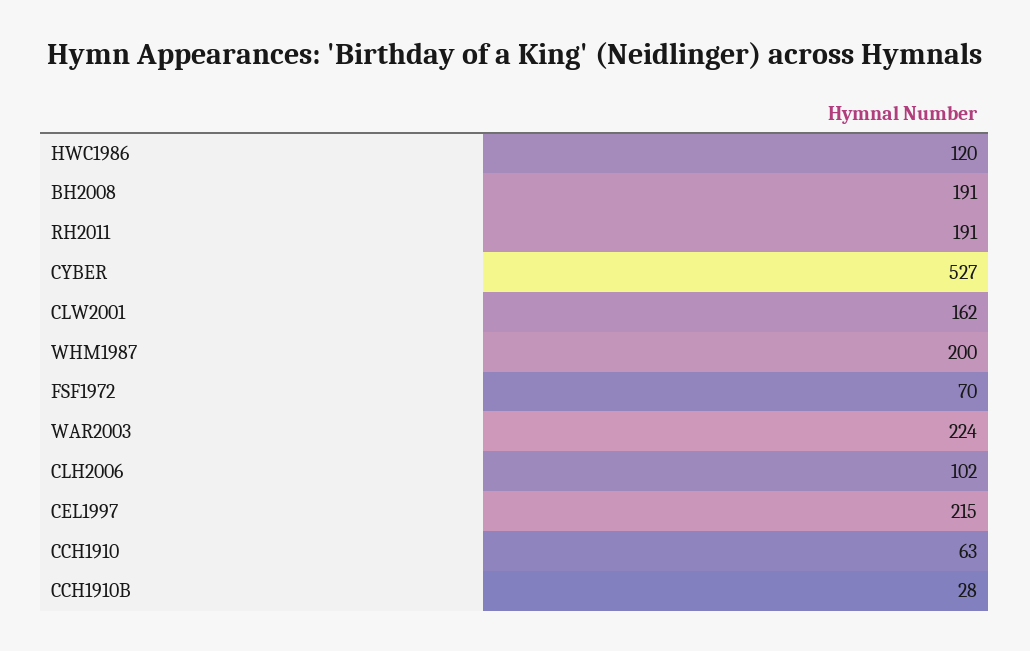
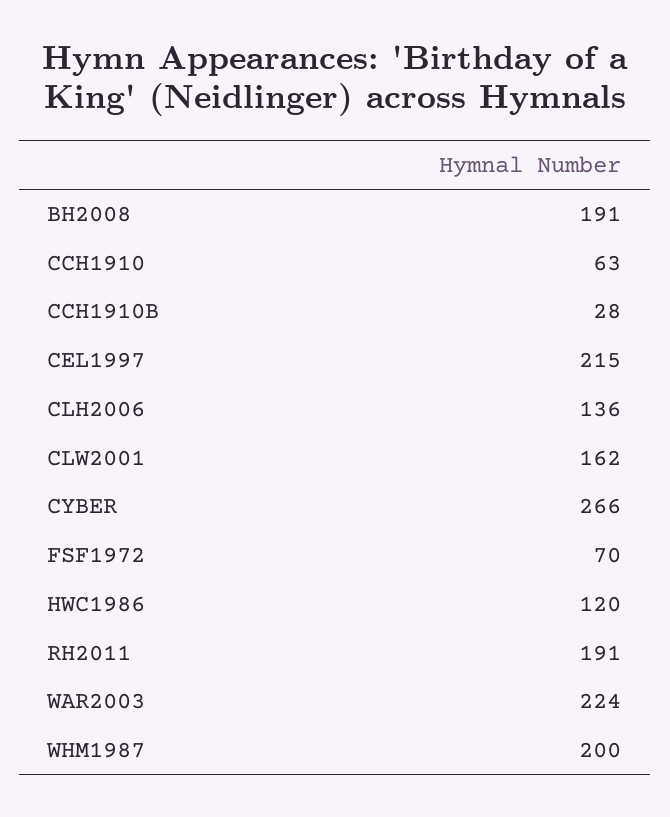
  {
    "HWC1986": 120,
    "BH2008": 191,
    "RH2011": 191,
-   "CYBER": 527,
+   "CYBER": 266,
    "CLW2001": 162,
    "WHM1987": 200,
    "FSF1972": 70,
    "WAR2003": 224,
-   "CLH2006": 102,
+   "CLH2006": 136,
    "CEL1997": 215,
    "CCH1910": 63,
    "CCH1910B": 28
  }

